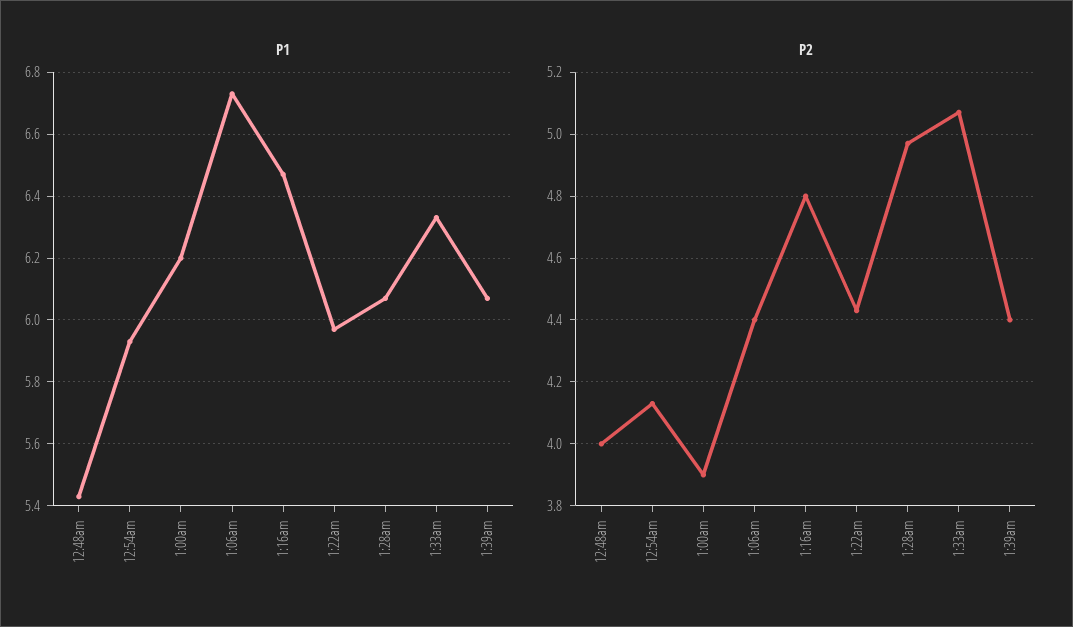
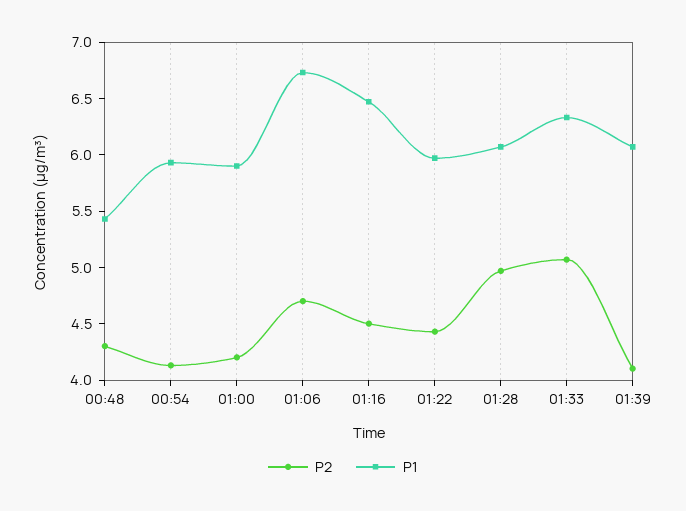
  {
    "P1": {
      "12:48am": 5.45,
      "12:54am": 5.95,
-     "1:00am": 6.2,
+     "1:00am": 5.9,
      "1:06am": 6.75,
      "1:16am": 6.45,
      "1:22am": 5.95,
      "1:28am": 6.05,
      "1:33am": 6.35,
      "1:39am": 6.05
    },
    "P2": {
-     "12:48am": 4,
+     "12:48am": 4.3,
      "12:54am": 4.15,
-     "1:00am": 3.9,
+     "1:00am": 4.2,
-     "1:06am": 4.4,
+     "1:06am": 4.7,
-     "1:16am": 4.8,
+     "1:16am": 4.5,
      "1:22am": 4.45,
      "1:28am": 4.95,
      "1:33am": 5.05,
-     "1:39am": 4.4
+     "1:39am": 4.1
    }
  }

